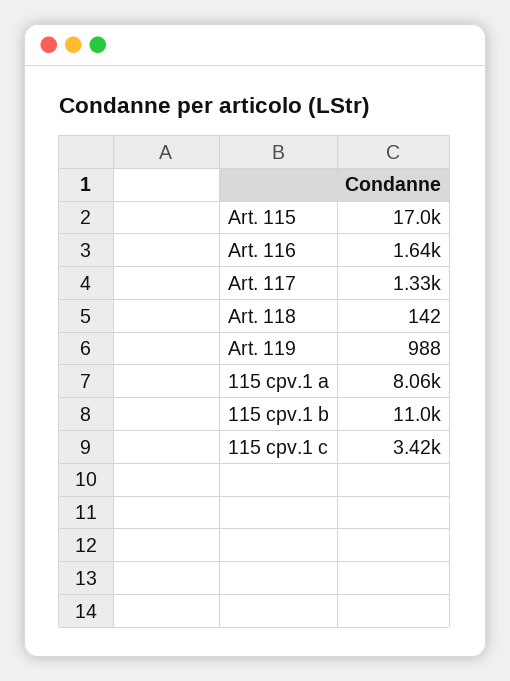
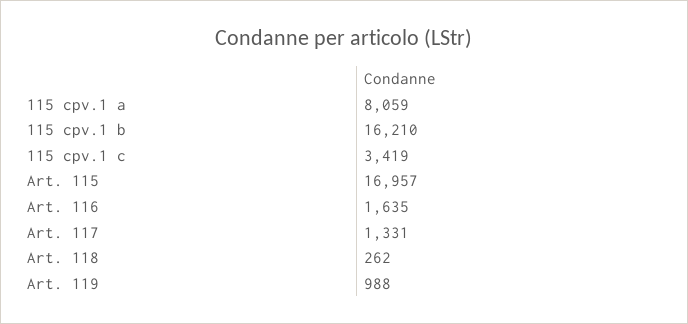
  {
    "Art. 115": 16957,
    "Art. 116": 1635,
    "Art. 117": 1331,
-   "Art. 118": 142,
+   "Art. 118": 262,
    "Art. 119": 988,
    "115 cpv.1 a": 8059,
-   "115 cpv.1 b": 11000,
+   "115 cpv.1 b": 16210,
    "115 cpv.1 c": 3419
  }

